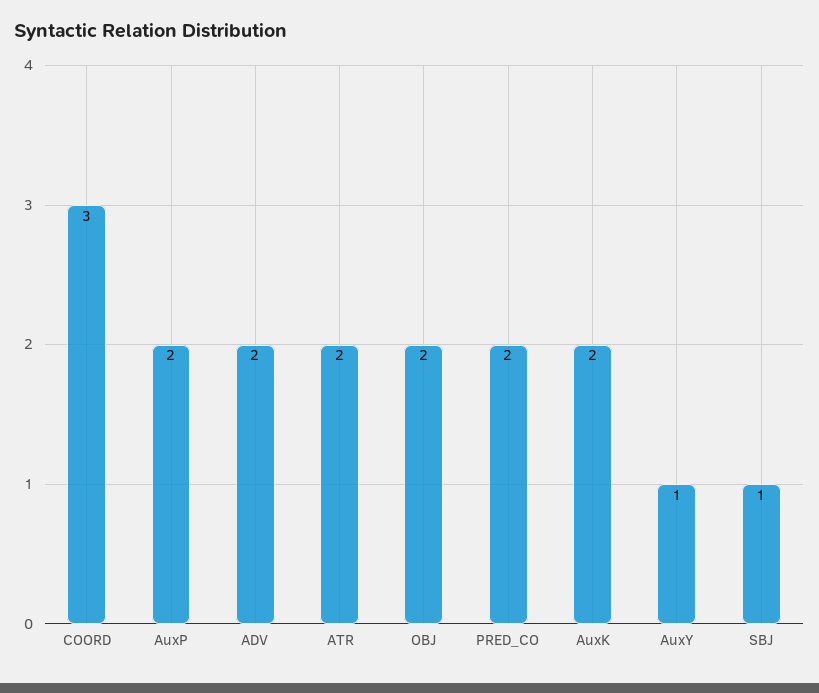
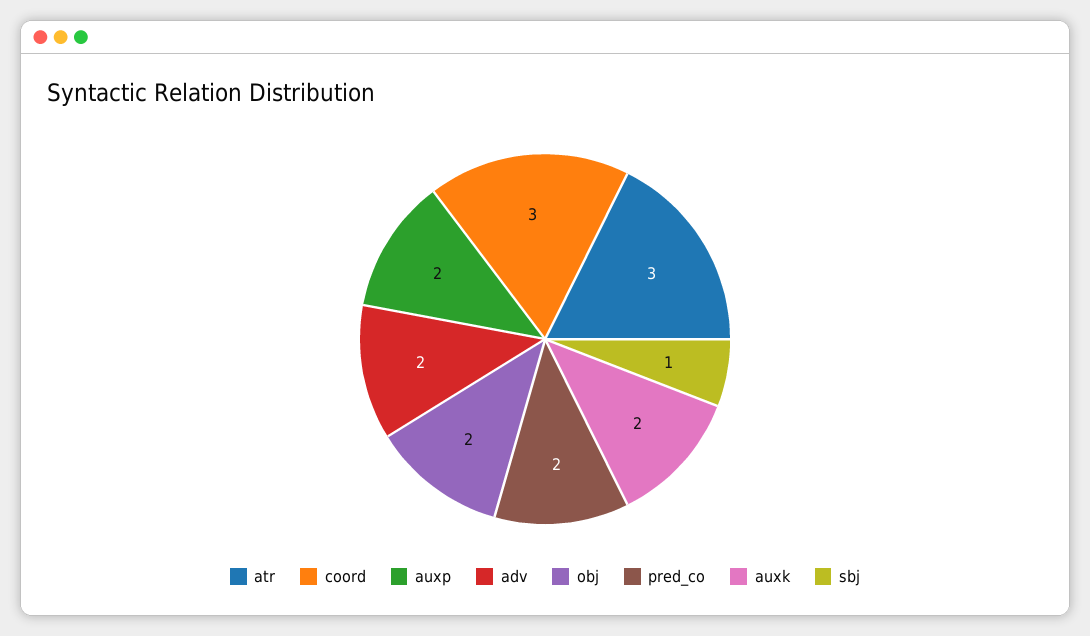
  {
    "COORD": 3,
    "AuxP": 2,
    "ADV": 2,
-   "ATR": 2,
+   "ATR": 3,
    "OBJ": 2,
    "PRED_CO": 2,
    "AuxK": 2,
-   "AuxY": 1,
    "SBJ": 1
  }

